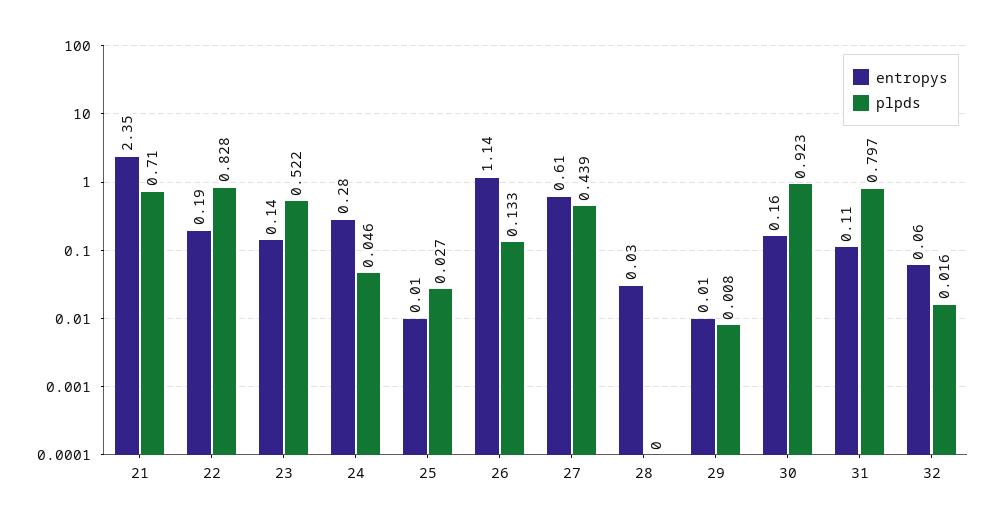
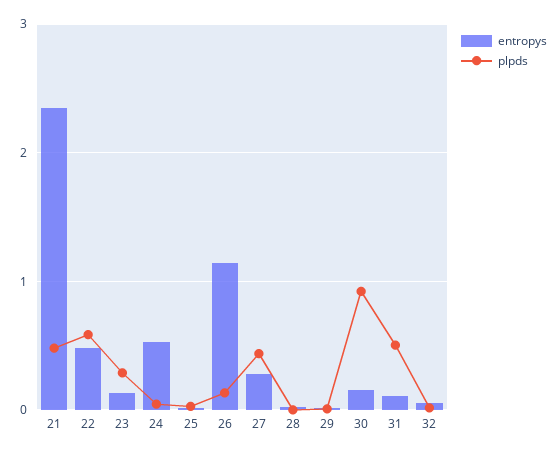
  {
    "entropys": {
      "21": 2.35,
-     "22": 0.19,
+     "22": 0.5,
      "23": 0.14,
-     "24": 0.28,
+     "24": 0.5,
      "25": 0.01,
      "26": 1.14,
-     "27": 0.61,
+     "27": 0.3,
      "28": 0.03,
      "29": 0.01,
      "30": 0.16,
      "31": 0.11,
      "32": 0.06
    },
    "plpds": {
-     "21": 0.71,
+     "21": 0.5,
-     "22": 0.828,
+     "22": 0.6,
-     "23": 0.522,
+     "23": 0.3,
      "24": 0.046,
      "25": 0.027,
      "26": 0.133,
      "27": 0.439,
      "28": 0,
      "29": 0.008,
      "30": 0.923,
-     "31": 0.797,
+     "31": 0.5,
      "32": 0.016
    }
  }

